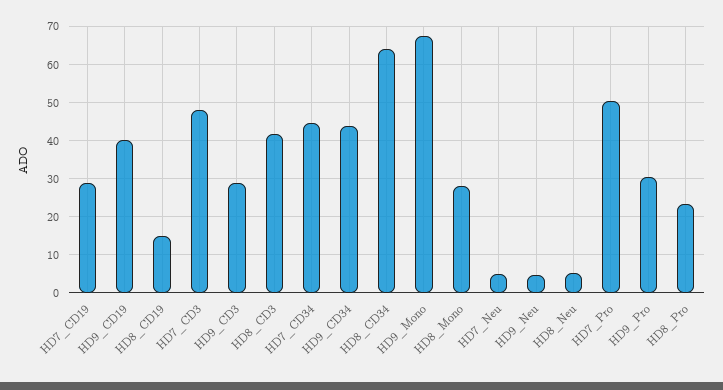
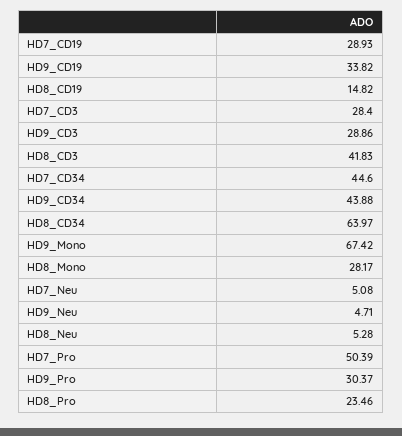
  {
    "HD7_CD19": 28.93,
-   "HD9_CD19": 40,
+   "HD9_CD19": 33.82,
    "HD8_CD19": 14.82,
-   "HD7_CD3": 48,
+   "HD7_CD3": 28.4,
    "HD9_CD3": 28.86,
    "HD8_CD3": 41.83,
    "HD7_CD34": 44.6,
    "HD9_CD34": 43.88,
    "HD8_CD34": 63.97,
    "HD9_Mono": 67.42,
    "HD8_Mono": 28.17,
    "HD7_Neu": 5.08,
    "HD9_Neu": 4.71,
    "HD8_Neu": 5.28,
    "HD7_Pro": 50.39,
    "HD9_Pro": 30.37,
    "HD8_Pro": 23.46
  }

